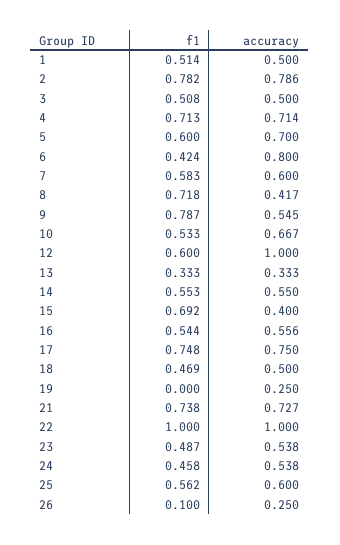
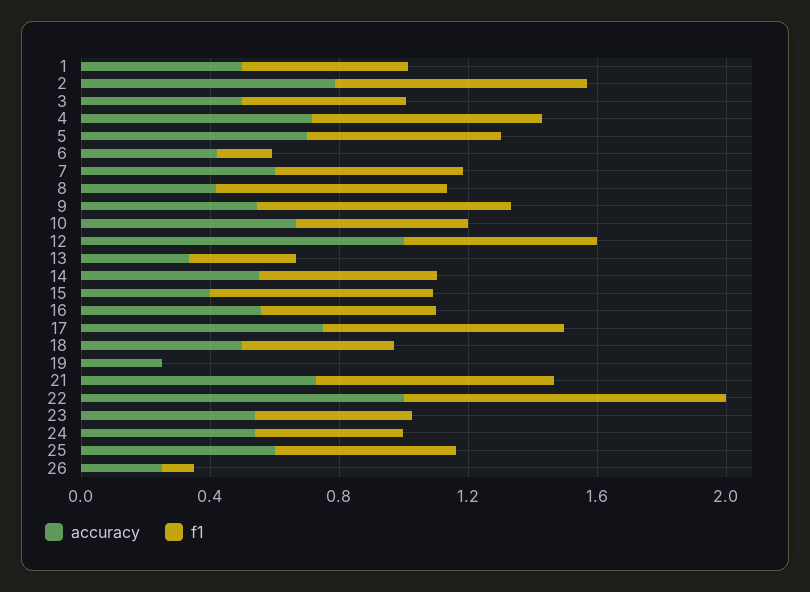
  {
    "f1": {
      "1": 0.514,
      "2": 0.782,
      "3": 0.508,
      "4": 0.713,
      "5": 0.6,
-     "6": 0.424,
+     "6": 0.2,
      "7": 0.583,
      "8": 0.718,
      "9": 0.787,
      "10": 0.533,
      "12": 0.6,
      "13": 0.333,
      "14": 0.553,
      "15": 0.692,
      "16": 0.544,
      "17": 0.748,
      "18": 0.469,
      "19": 0,
      "21": 0.738,
      "22": 1,
      "23": 0.487,
      "24": 0.458,
      "25": 0.562,
      "26": 0.1
    },
    "accuracy": {
      "1": 0.5,
      "2": 0.786,
      "3": 0.5,
      "4": 0.714,
      "5": 0.7,
-     "6": 0.8,
+     "6": 0.4,
      "7": 0.6,
      "8": 0.417,
      "9": 0.545,
      "10": 0.667,
      "12": 1,
      "13": 0.333,
      "14": 0.55,
      "15": 0.4,
      "16": 0.556,
      "17": 0.75,
      "18": 0.5,
      "19": 0.25,
      "21": 0.727,
      "22": 1,
      "23": 0.538,
      "24": 0.538,
      "25": 0.6,
      "26": 0.25
    }
  }

